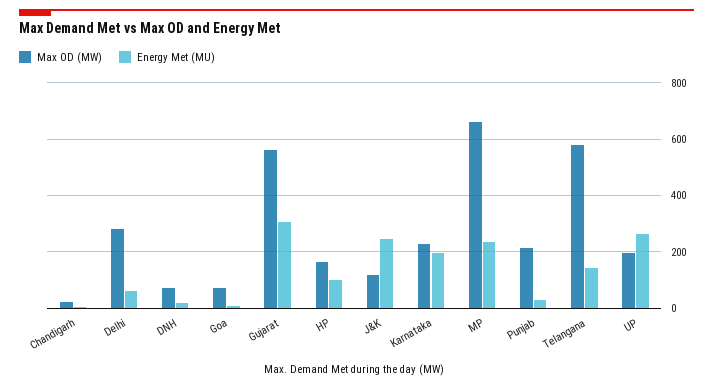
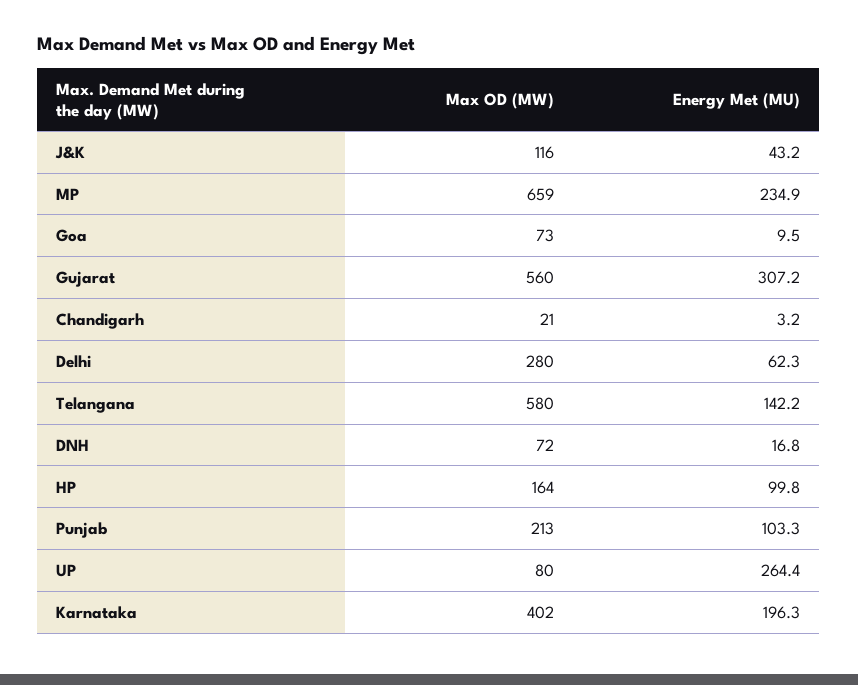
  {
    "Max OD (MW)": {
      "Chandigarh": 21,
      "Delhi": 280,
      "DNH": 72,
      "Goa": 73,
      "Gujarat": 560,
      "HP": 164,
      "J&K": 116,
-     "Karnataka": 225,
+     "Karnataka": 402,
      "MP": 659,
      "Punjab": 213,
      "Telangana": 580,
-     "UP": 200
+     "UP": 80
    },
    "Energy Met (MU)": {
      "Chandigarh": 3.2,
      "Delhi": 62.3,
      "DNH": 16.8,
      "Goa": 9.5,
      "Gujarat": 307.2,
      "HP": 99.8,
-     "J&K": 250,
+     "J&K": 43.2,
      "Karnataka": 196.3,
      "MP": 234.9,
-     "Punjab": 25,
+     "Punjab": 103.3,
      "Telangana": 142.2,
      "UP": 264.4
    }
  }

